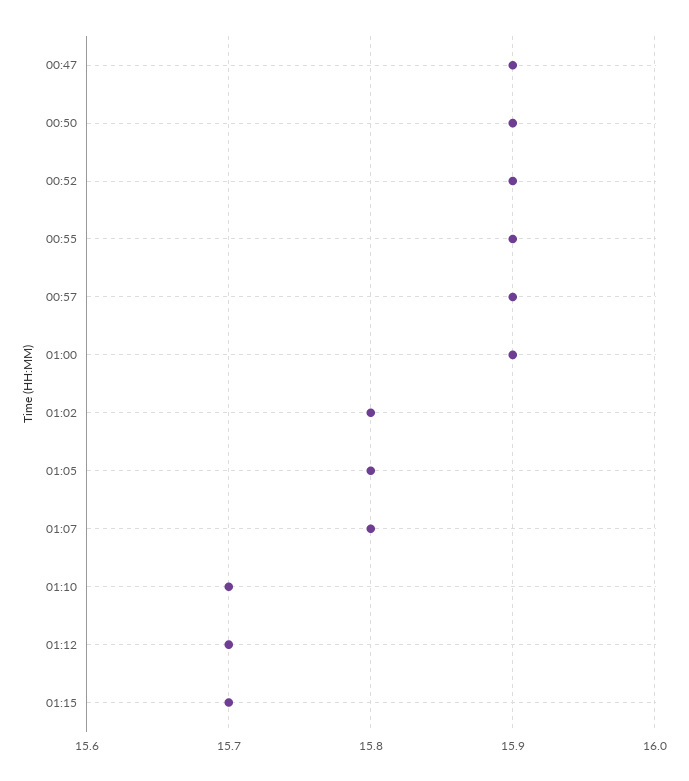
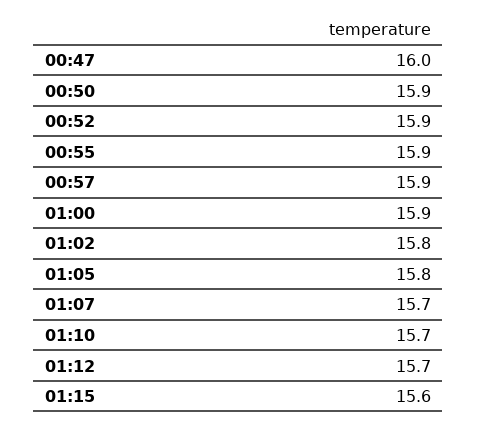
  {
-   "00:47": 15.9,
+   "00:47": 16,
    "00:50": 15.9,
    "00:52": 15.9,
    "00:55": 15.9,
    "00:57": 15.9,
    "01:00": 15.9,
    "01:02": 15.8,
    "01:05": 15.8,
-   "01:07": 15.8,
+   "01:07": 15.7,
    "01:10": 15.7,
    "01:12": 15.7,
-   "01:15": 15.7
+   "01:15": 15.6
  }

